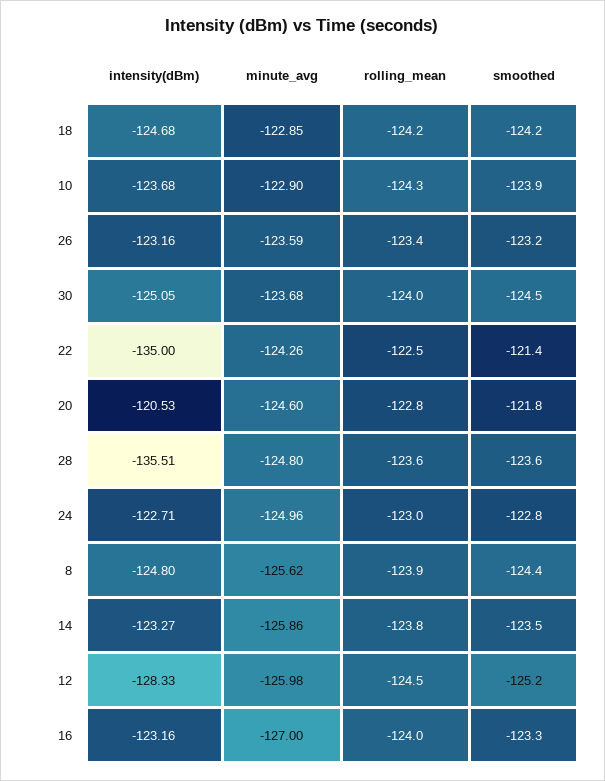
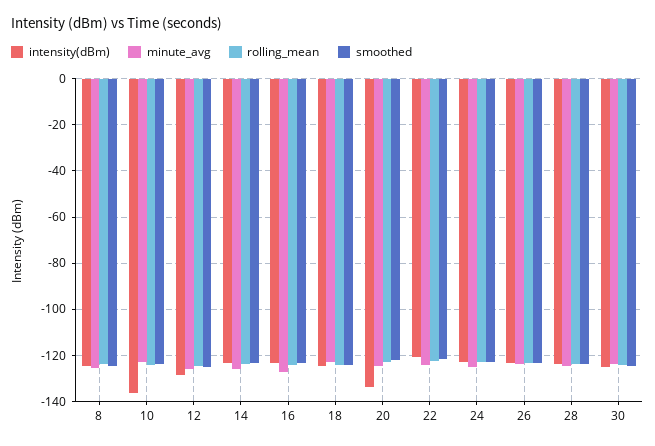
  {
    "intensity(dBm)": {
      "18": -124.68,
-     "10": -123.68,
+     "10": -135,
      "26": -123.16,
      "30": -125.05,
-     "22": -135,
+     "22": -120,
-     "20": -120.53,
+     "20": -135,
-     "28": -135.51,
+     "28": -125,
      "24": -122.71,
      "8": -124.8,
      "14": -123.27,
      "12": -128.33,
      "16": -123.16
    },
    "minute_avg": {
      "18": -122.85,
      "10": -122.9,
      "26": -123.59,
      "30": -123.68,
      "22": -124.26,
      "20": -124.6,
      "28": -124.8,
      "24": -124.96,
      "8": -125.62,
      "14": -125.86,
      "12": -125.98,
      "16": -127
    },
    "rolling_mean": {
      "18": -124.2,
      "10": -124.3,
      "26": -123.4,
      "30": -124,
      "22": -122.5,
      "20": -122.8,
      "28": -123.6,
      "24": -123,
      "8": -123.9,
      "14": -123.8,
      "12": -124.5,
      "16": -124
    },
    "smoothed": {
      "18": -124.2,
      "10": -123.9,
      "26": -123.2,
      "30": -124.5,
      "22": -121.4,
      "20": -121.8,
      "28": -123.6,
      "24": -122.8,
      "8": -124.4,
      "14": -123.5,
      "12": -125.2,
      "16": -123.3
    }
  }

